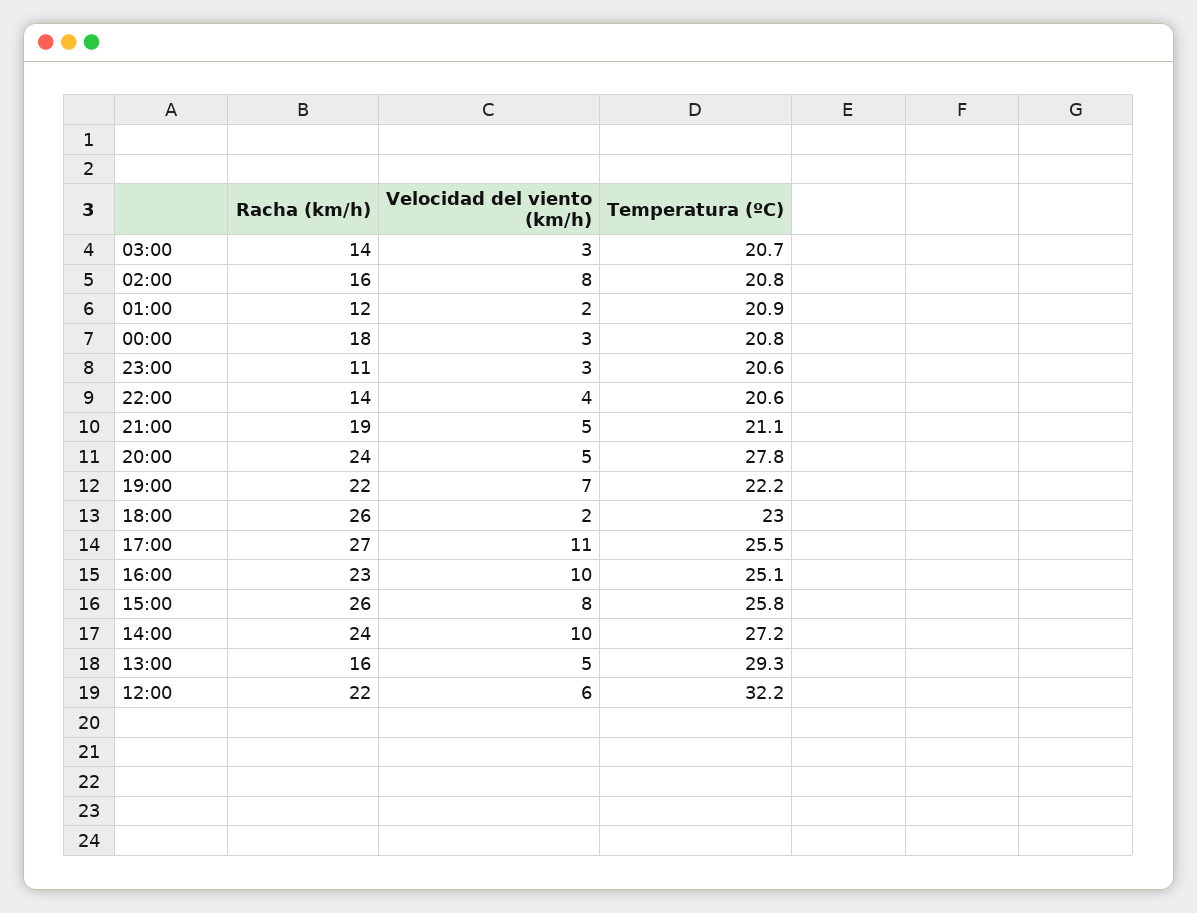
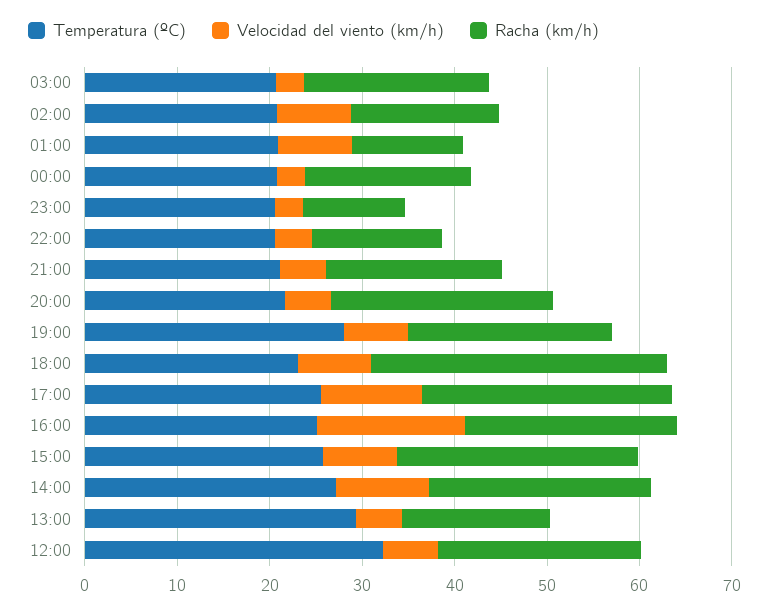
  {
    "Racha (km/h)": {
-     "03:00": 14,
+     "03:00": 20,
      "02:00": 16,
      "01:00": 12,
      "00:00": 18,
      "23:00": 11,
      "22:00": 14,
      "21:00": 19,
      "20:00": 24,
      "19:00": 22,
-     "18:00": 26,
+     "18:00": 32,
      "17:00": 27,
      "16:00": 23,
      "15:00": 26,
      "14:00": 24,
      "13:00": 16,
      "12:00": 22
    },
    "Velocidad del viento (km/h)": {
      "03:00": 3,
      "02:00": 8,
-     "01:00": 2,
+     "01:00": 8,
      "00:00": 3,
      "23:00": 3,
      "22:00": 4,
      "21:00": 5,
      "20:00": 5,
      "19:00": 7,
-     "18:00": 2,
+     "18:00": 8,
      "17:00": 11,
-     "16:00": 10,
+     "16:00": 16,
      "15:00": 8,
      "14:00": 10,
      "13:00": 5,
      "12:00": 6
    },
    "Temperatura (ºC)": {
      "03:00": 20.7,
      "02:00": 20.8,
      "01:00": 20.9,
      "00:00": 20.8,
      "23:00": 20.6,
      "22:00": 20.6,
      "21:00": 21.1,
-     "20:00": 27.8,
+     "20:00": 22,
-     "19:00": 22.2,
+     "19:00": 28,
      "18:00": 23,
      "17:00": 25.5,
      "16:00": 25.1,
      "15:00": 25.8,
      "14:00": 27.2,
      "13:00": 29.3,
      "12:00": 32.2
    }
  }

